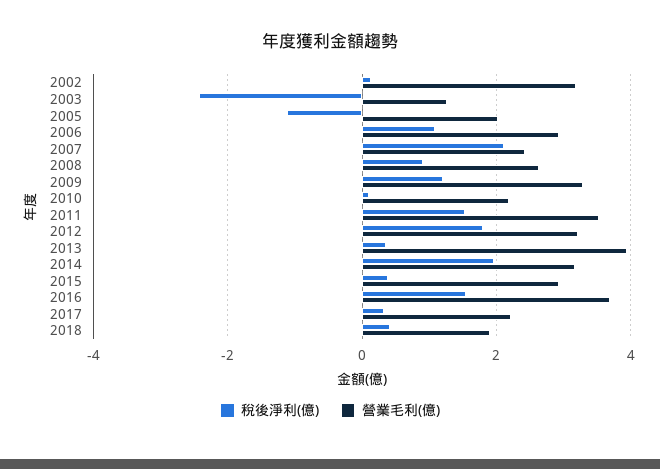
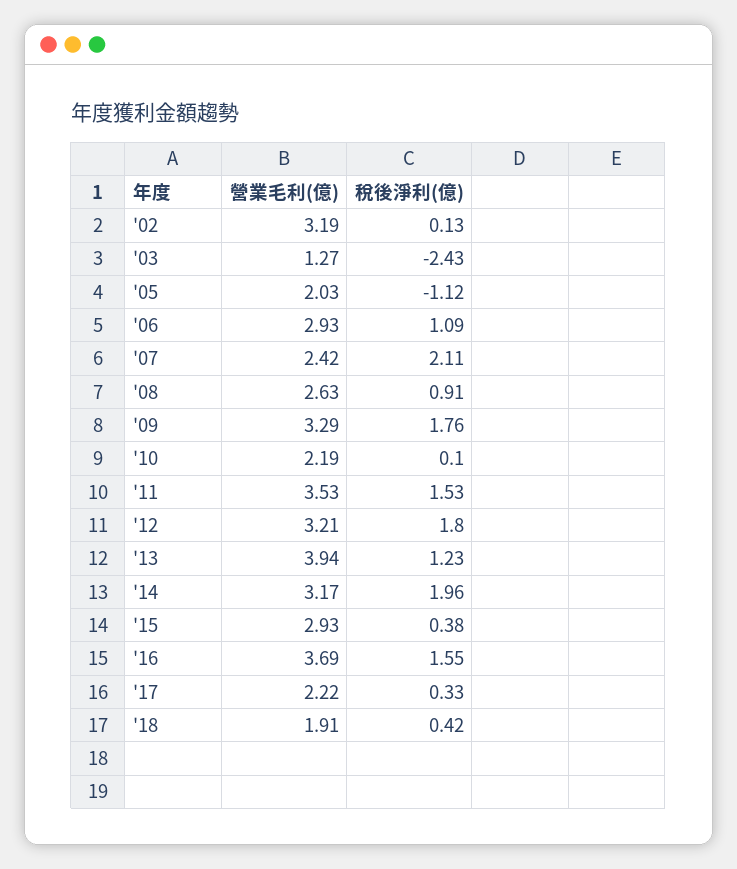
  {
    "稅後淨利(億)": {
      "2002": 0.13,
      "2003": -2.43,
      "2005": -1.12,
      "2006": 1.09,
      "2007": 2.11,
      "2008": 0.91,
-     "2009": 1.2,
+     "2009": 1.76,
      "2010": 0.1,
      "2011": 1.53,
      "2012": 1.8,
-     "2013": 0.4,
+     "2013": 1.23,
      "2014": 1.96,
      "2015": 0.38,
      "2016": 1.55,
      "2017": 0.33,
      "2018": 0.42
    },
    "營業毛利(億)": {
      "2002": 3.19,
      "2003": 1.27,
      "2005": 2.03,
      "2006": 2.93,
      "2007": 2.42,
      "2008": 2.63,
      "2009": 3.29,
      "2010": 2.19,
      "2011": 3.53,
      "2012": 3.21,
      "2013": 3.94,
      "2014": 3.17,
      "2015": 2.93,
      "2016": 3.69,
      "2017": 2.22,
      "2018": 1.91
    }
  }

